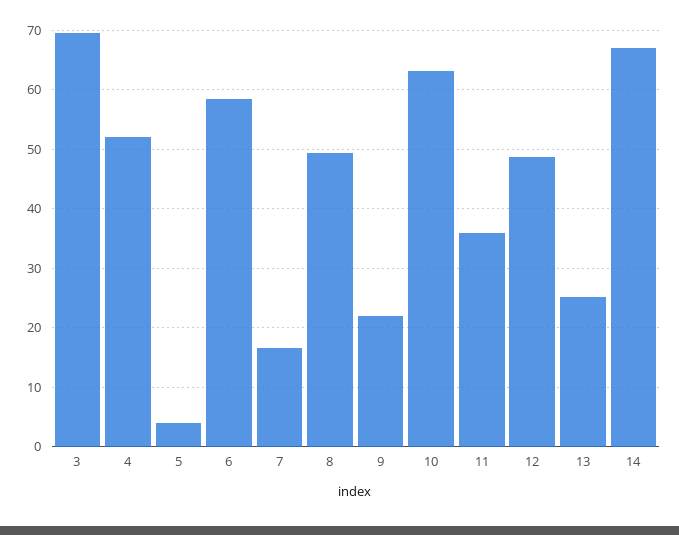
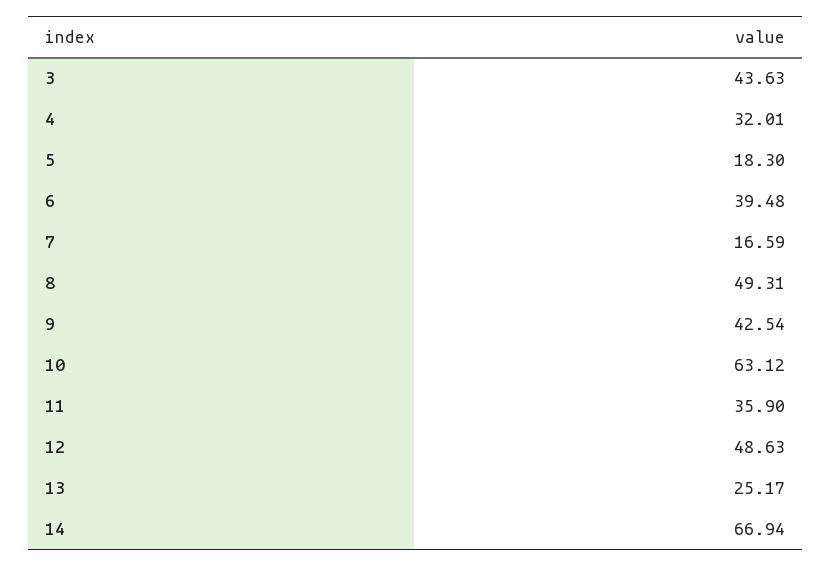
  {
-   "3": 70,
+   "3": 43.63,
-   "4": 52,
+   "4": 32.01,
-   "5": 4,
+   "5": 18.3,
-   "6": 58,
+   "6": 39.48,
    "7": 16.59,
    "8": 49.31,
-   "9": 22,
+   "9": 42.54,
    "10": 63.12,
    "11": 35.9,
    "12": 48.63,
    "13": 25.17,
    "14": 66.94
  }

